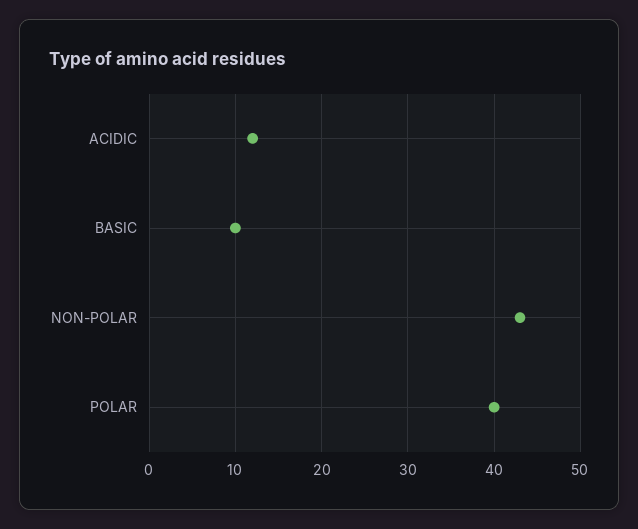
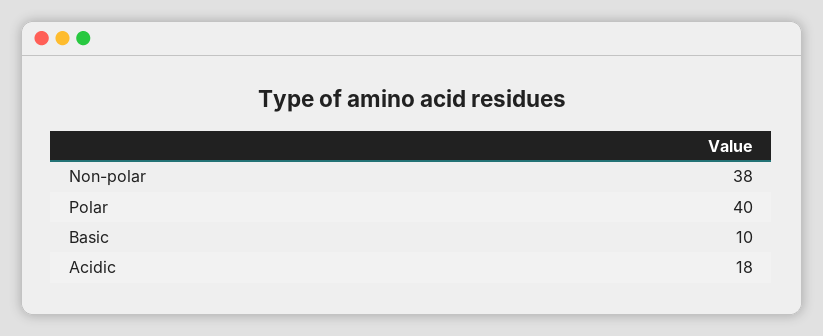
  {
-   "ACIDIC": 12,
+   "ACIDIC": 18,
    "BASIC": 10,
-   "NON-POLAR": 43,
+   "NON-POLAR": 38,
    "POLAR": 40
  }

